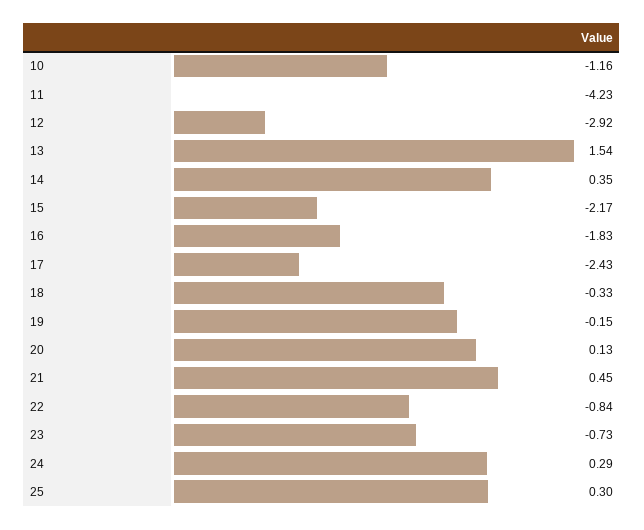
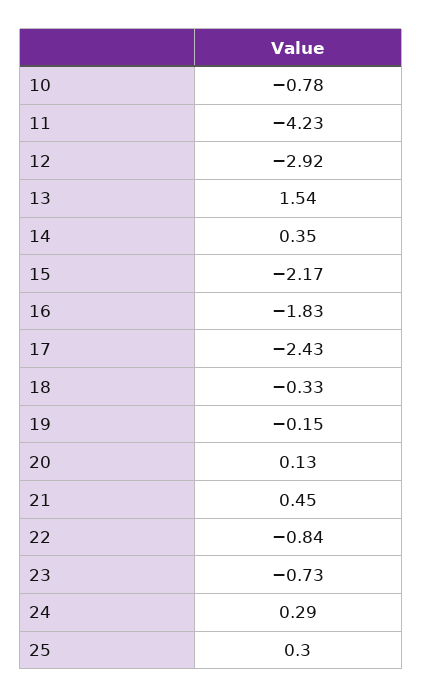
  {
-   "10": -1.16,
+   "10": -0.78,
    "11": -4.23,
    "12": -2.92,
    "13": 1.54,
    "14": 0.35,
    "15": -2.17,
    "16": -1.83,
    "17": -2.43,
    "18": -0.33,
    "19": -0.15,
    "20": 0.13,
    "21": 0.45,
    "22": -0.84,
    "23": -0.73,
    "24": 0.29,
    "25": 0.3
  }

